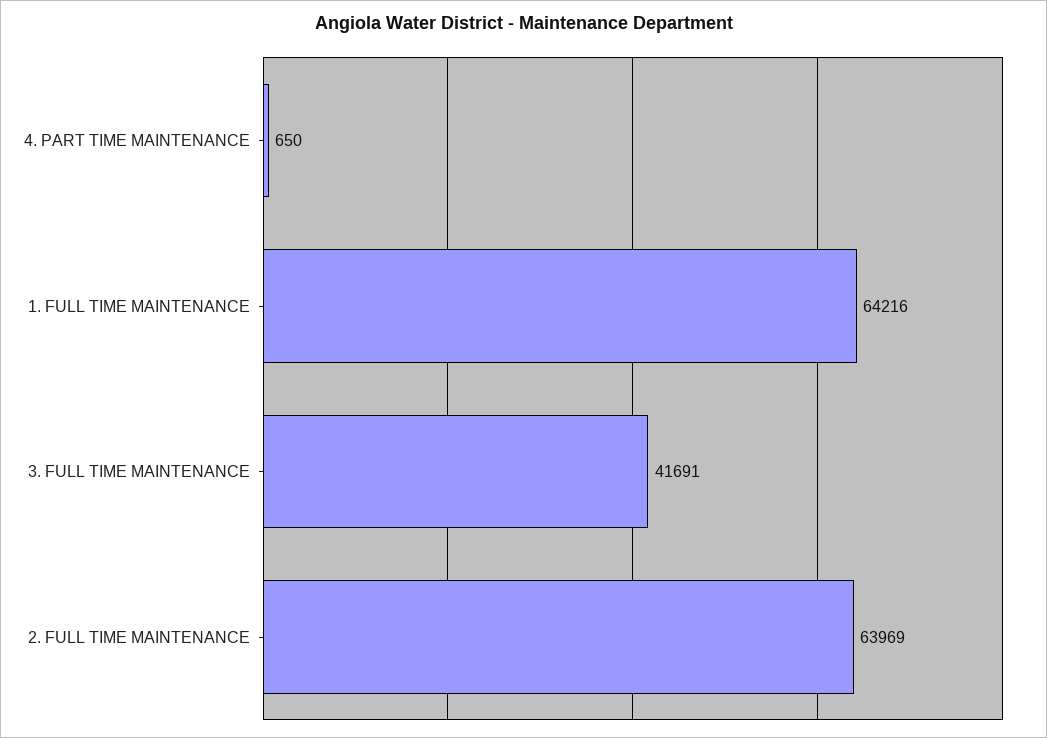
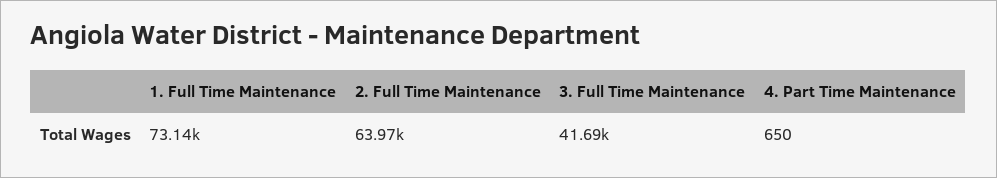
  {
    "4. PART TIME MAINTENANCE": 650,
-   "1. FULL TIME MAINTENANCE": 64216,
+   "1. FULL TIME MAINTENANCE": 73140,
    "3. FULL TIME MAINTENANCE": 41691,
    "2. FULL TIME MAINTENANCE": 63969
  }

